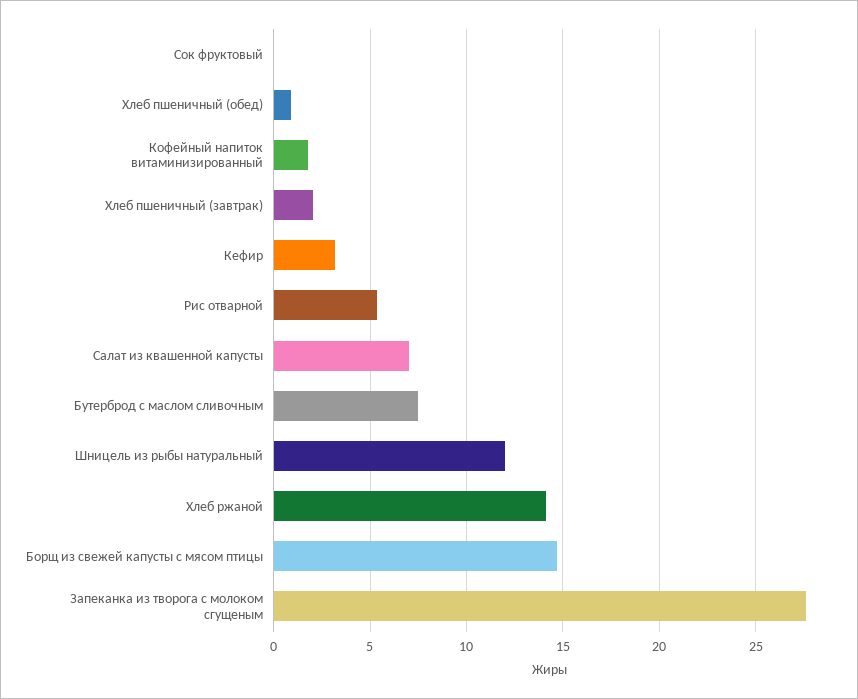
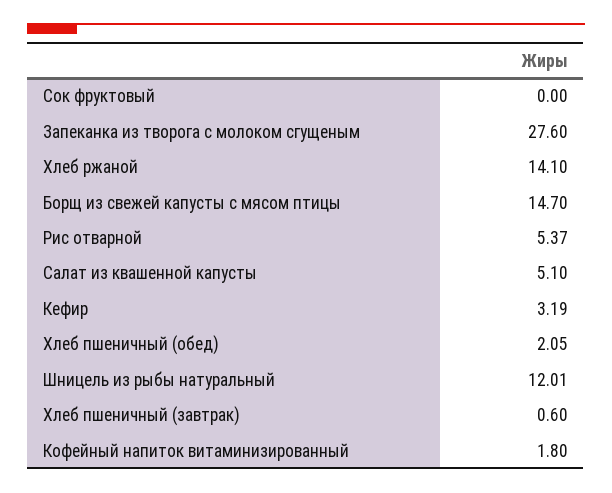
  {
    "Сок фруктовый": 0,
-   "Хлеб пшеничный (обед)": 1,
+   "Хлеб пшеничный (обед)": 2.05,
    "Кофейный напиток витаминизированный": 1.8,
-   "Хлеб пшеничный (завтрак)": 2,
+   "Хлеб пшеничный (завтрак)": 0.6,
    "Кефир": 3.19,
    "Рис отварной": 5.37,
-   "Салат из квашенной капусты": 7,
+   "Салат из квашенной капусты": 5.1,
-   "Бутерброд с маслом сливочным": 7.5,
    "Шницель из рыбы натуральный": 12.01,
    "Хлеб ржаной": 14.1,
    "Борщ из свежей капусты с мясом птицы": 14.7,
    "Запеканка из творога с молоком сгущеным": 27.6
  }

